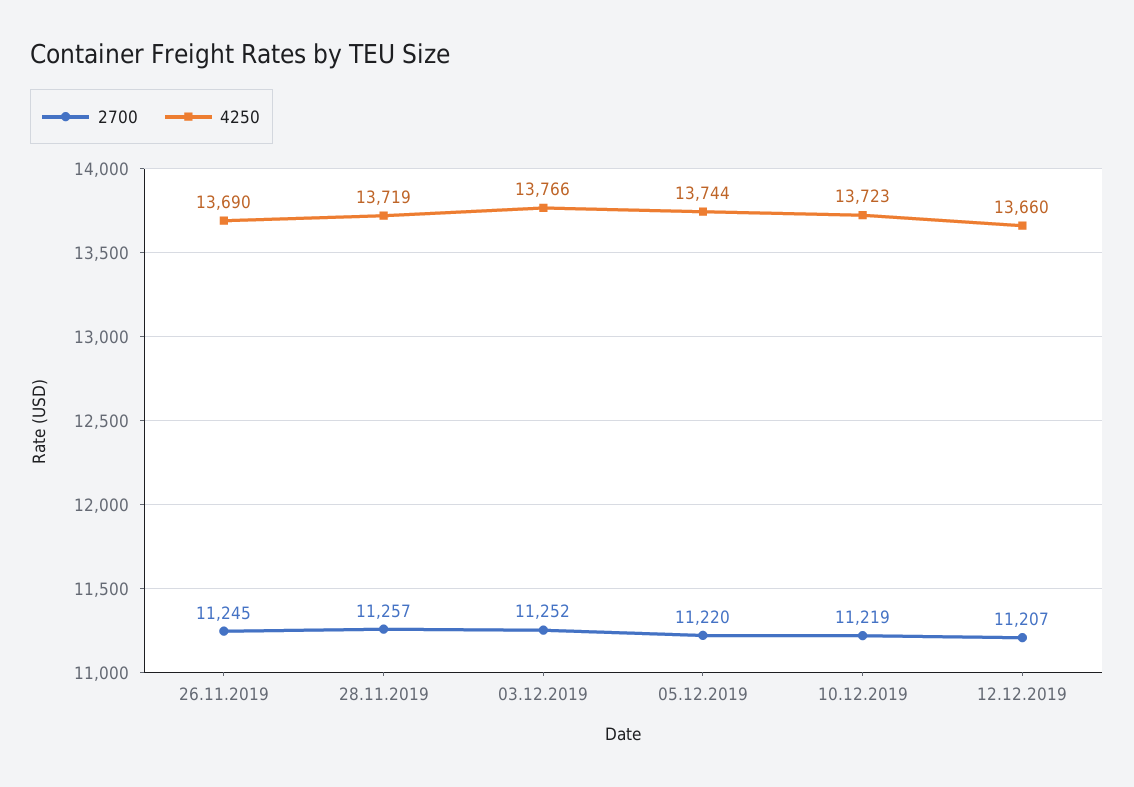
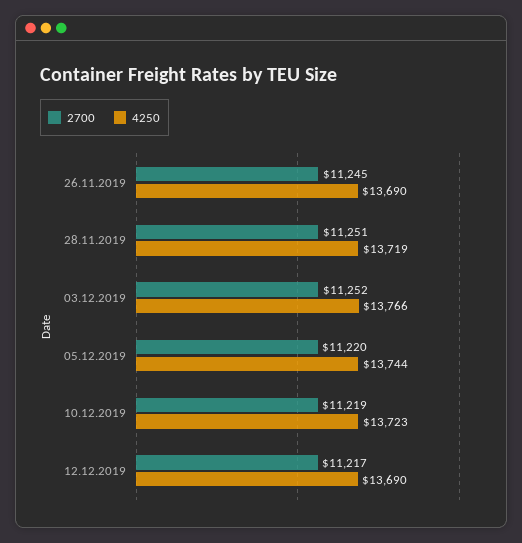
  {
    "2700": {
      "26.11.2019": 11245,
-     "28.11.2019": 11257,
+     "28.11.2019": 11251,
      "03.12.2019": 11252,
      "05.12.2019": 11220,
      "10.12.2019": 11219,
-     "12.12.2019": 11207
+     "12.12.2019": 11217
    },
    "4250": {
      "26.11.2019": 13690,
      "28.11.2019": 13719,
      "03.12.2019": 13766,
      "05.12.2019": 13744,
      "10.12.2019": 13723,
-     "12.12.2019": 13660
+     "12.12.2019": 13690
    }
  }

